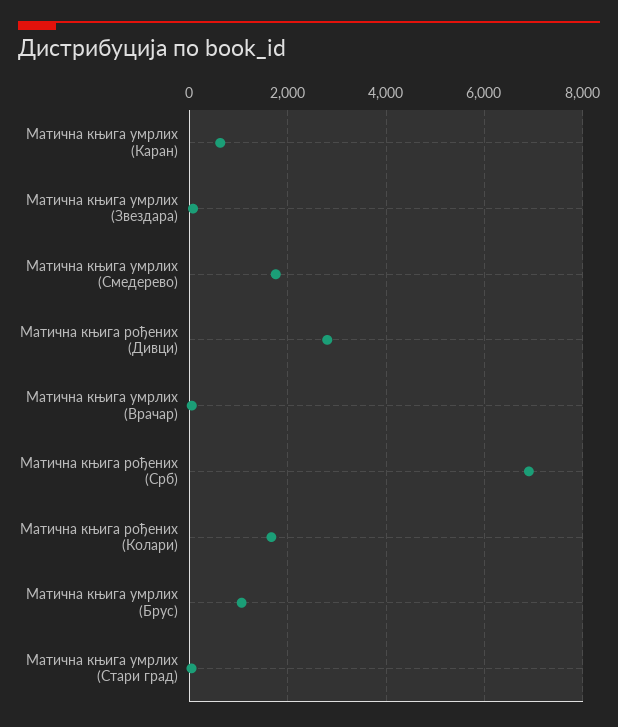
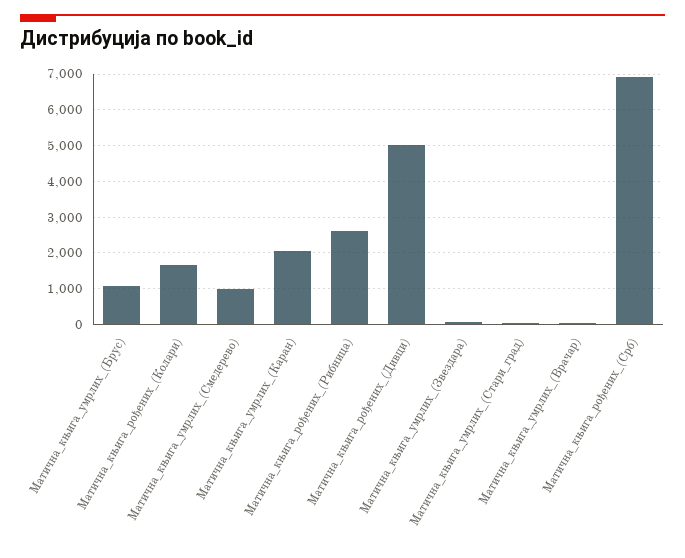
  {
-   "Матична књига умрлих (Каран)": 600,
+   "Матична књига умрлих (Каран)": 2000,
    "Матична књига умрлих (Звездара)": 0,
-   "Матична књига умрлих (Смедерево)": 1800,
+   "Матична књига умрлих (Смедерево)": 1000,
-   "Матична књига рођених (Дивци)": 2800,
+   "Матична књига рођених (Дивци)": 5000,
    "Матична књига умрлих (Врачар)": 0,
    "Матична књига рођених (Срб)": 7000,
    "Матична књига рођених (Колари)": 1600,
    "Матична књига умрлих (Брус)": 1000,
-   "Матична књига умрлих (Стари град)": 0
+   "Матична књига умрлих (Стари град)": 0,
+   "Матична_књига_рођених_(Рибница)": 2600
  }

